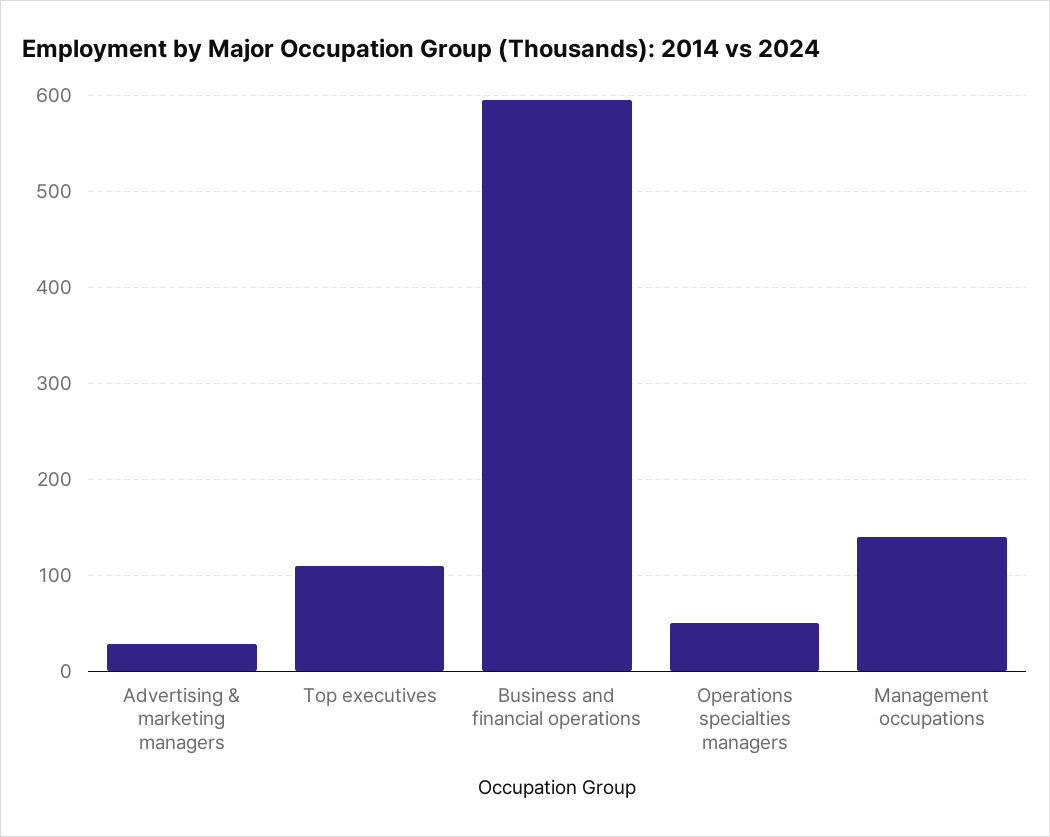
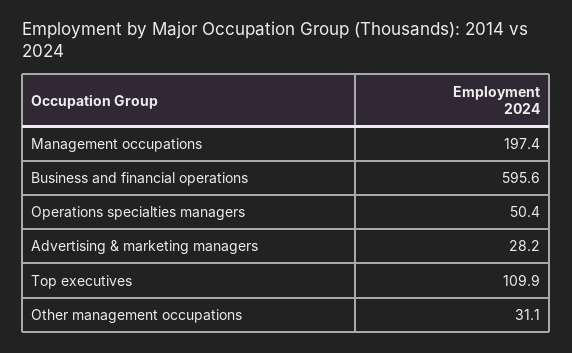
  {
    "Advertising & marketing managers": 28.2,
    "Top executives": 109.9,
    "Business and financial operations": 595.6,
    "Operations specialties managers": 50.4,
-   "Management occupations": 140
+   "Management occupations": 197.4,
+   "Other management occupations": 31.1
  }

